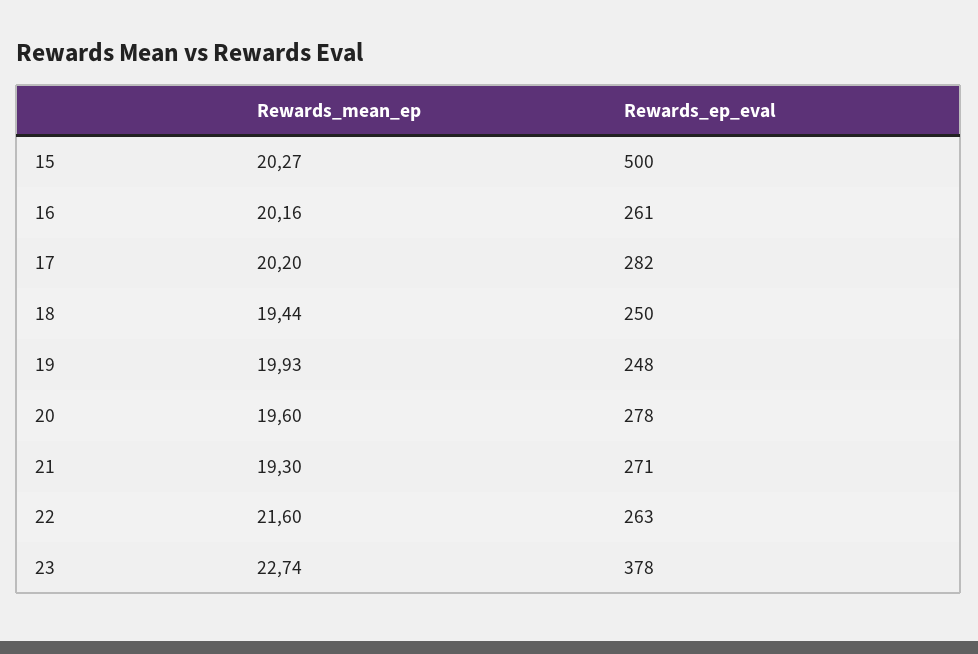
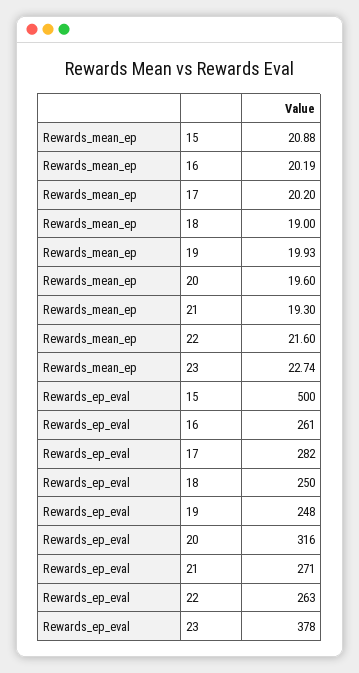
  {
    "Rewards_mean_ep": {
-     "15": 20.27,
+     "15": 20.88,
-     "16": 20.16,
+     "16": 20.19,
      "17": 20.2,
-     "18": 19.44,
+     "18": 19,
      "19": 19.93,
      "20": 19.6,
      "21": 19.3,
      "22": 21.6,
      "23": 22.74
    },
    "Rewards_ep_eval": {
      "15": 500,
      "16": 261,
      "17": 282,
      "18": 250,
      "19": 248,
-     "20": 278,
+     "20": 316,
      "21": 271,
      "22": 263,
      "23": 378
    }
  }

